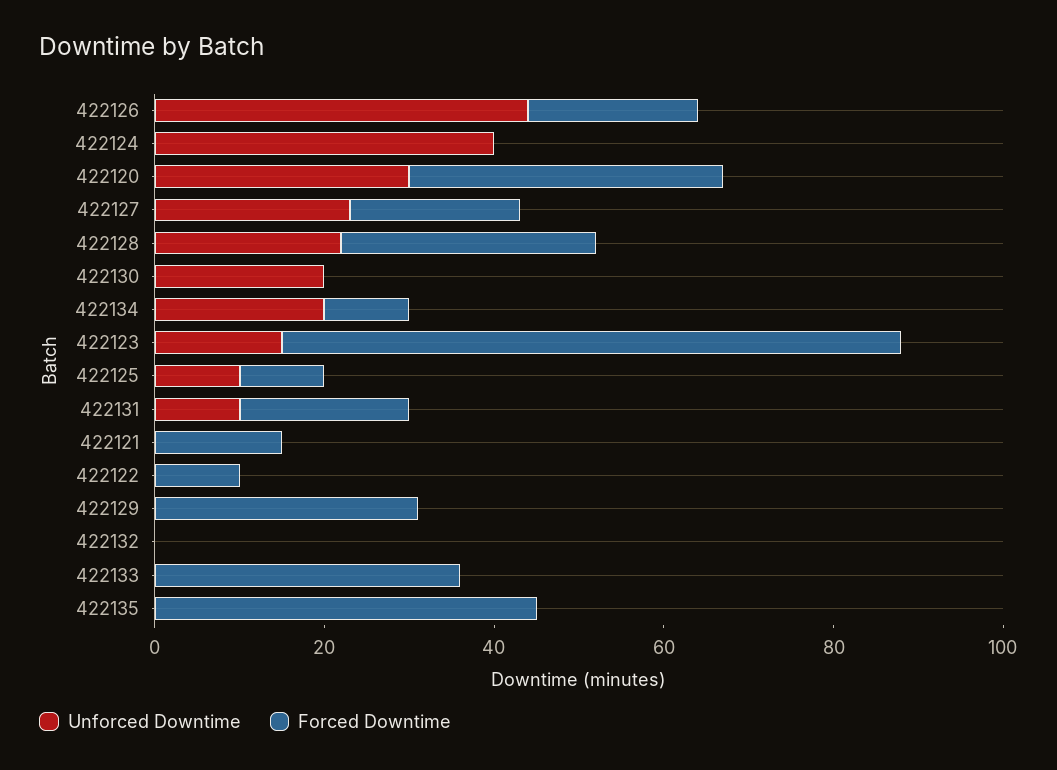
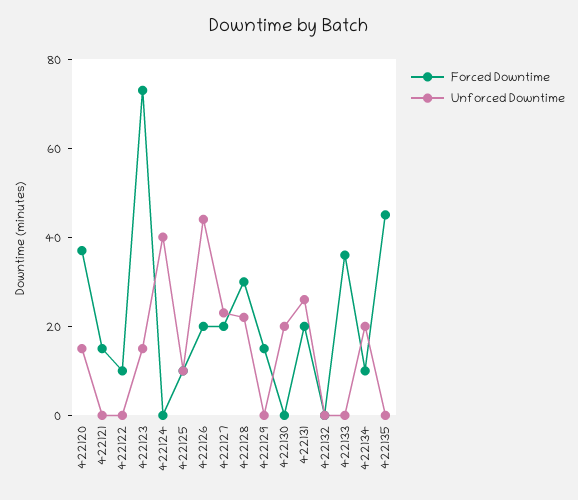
  {
    "Unforced Downtime": {
      "422126": 45,
      "422124": 40,
-     "422120": 30,
+     "422120": 15,
      "422127": 25,
      "422128": 20,
      "422130": 20,
      "422134": 20,
      "422123": 15,
      "422125": 10,
-     "422131": 10,
+     "422131": 25,
      "422121": 0,
      "422122": 0,
      "422129": 0,
      "422132": 0,
      "422133": 0,
      "422135": 0
    },
    "Forced Downtime": {
      "422126": 20,
      "422124": 0,
      "422120": 35,
      "422127": 20,
      "422128": 30,
      "422130": 0,
      "422134": 10,
      "422123": 75,
      "422125": 10,
      "422131": 20,
      "422121": 15,
      "422122": 10,
-     "422129": 30,
+     "422129": 15,
      "422132": 0,
      "422133": 35,
      "422135": 45
    }
  }

